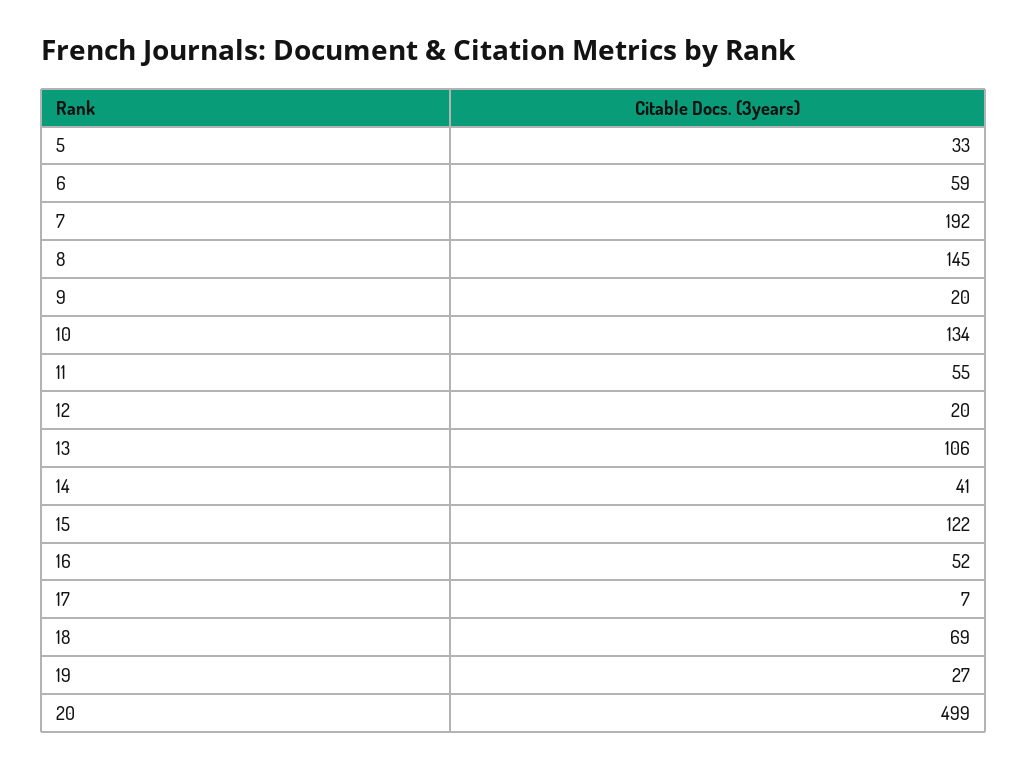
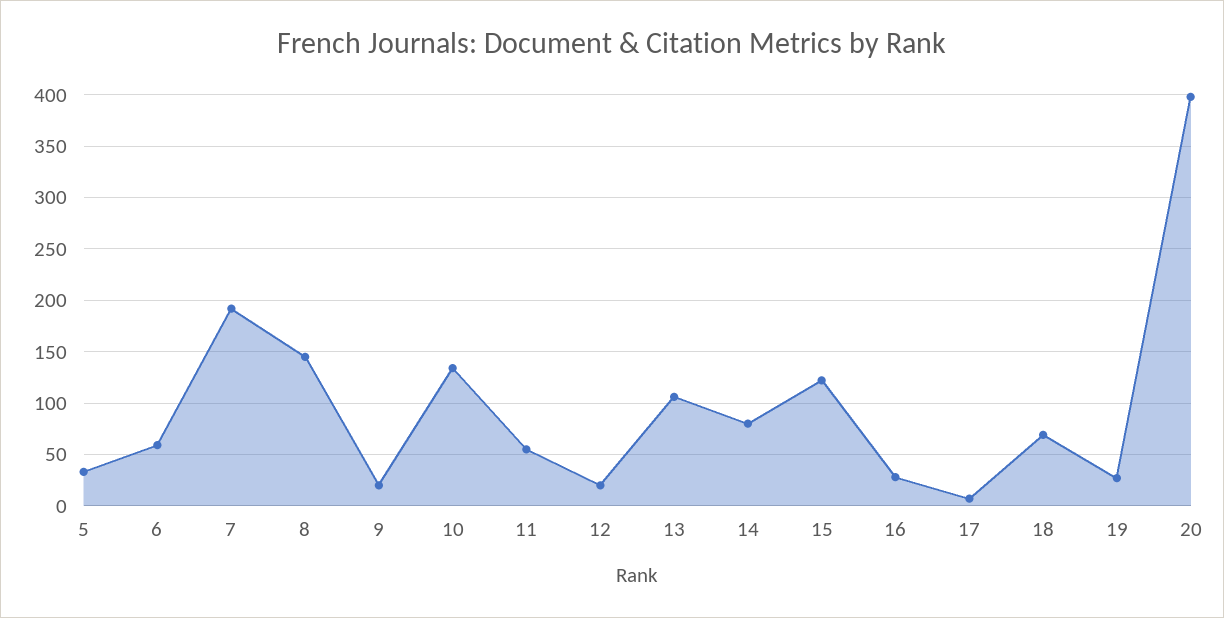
  {
    "5": 33,
    "6": 59,
    "7": 192,
    "8": 145,
    "9": 20,
    "10": 134,
    "11": 55,
    "12": 20,
    "13": 106,
-   "14": 41,
+   "14": 80,
    "15": 122,
-   "16": 52,
+   "16": 30,
    "17": 7,
    "18": 69,
    "19": 27,
-   "20": 499
+   "20": 400
  }

